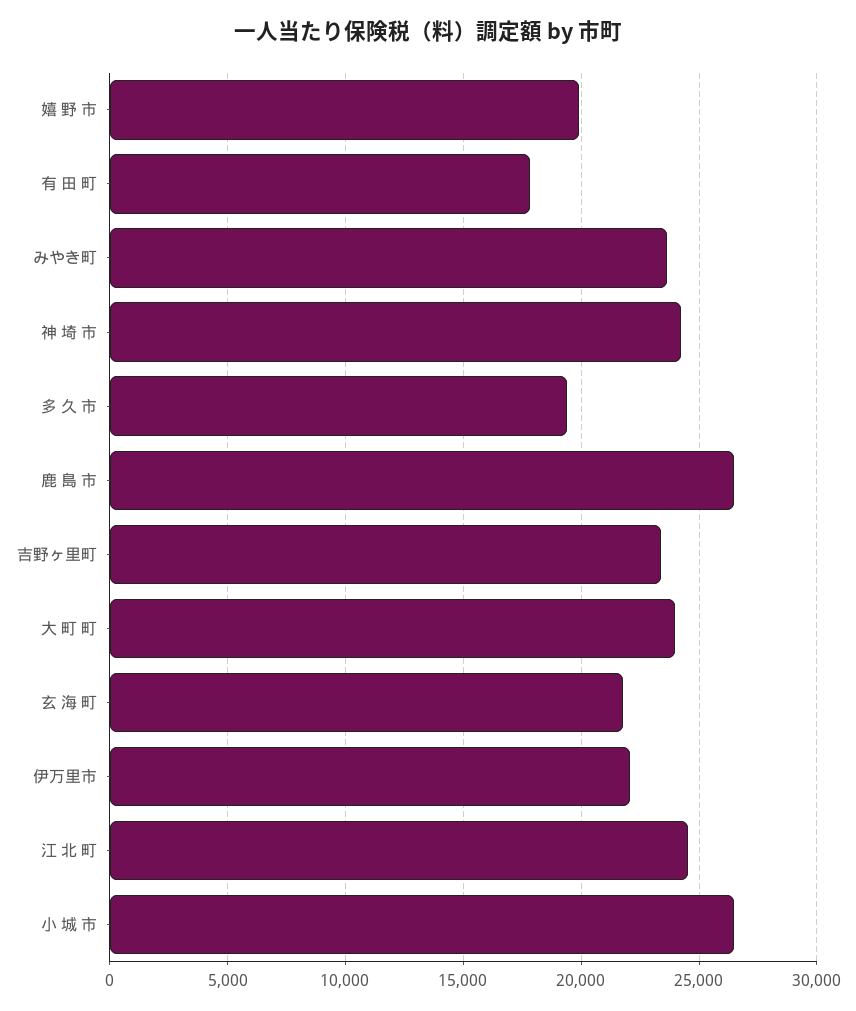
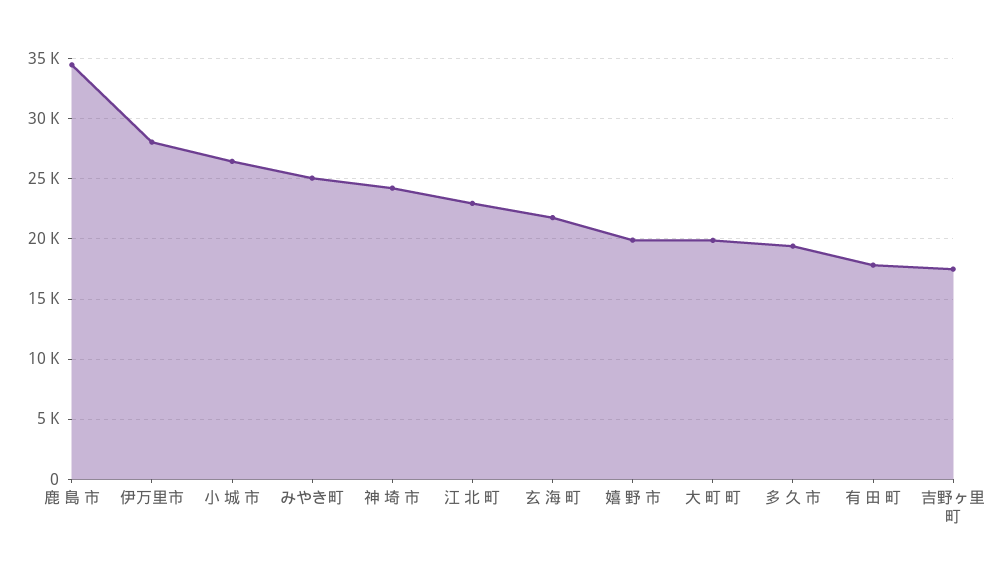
  {
    "嬉 野 市": 20000,
    "有 田 町": 18000,
-   "みやき町": 23500,
+   "みやき町": 25000,
    "神 埼 市": 24000,
    "多 久 市": 19500,
-   "鹿 島 市": 26500,
+   "鹿 島 市": 34500,
-   "吉野ヶ里町": 23500,
+   "吉野ヶ里町": 17500,
-   "大 町 町": 24000,
+   "大 町 町": 20000,
    "玄 海 町": 22000,
-   "伊万里市": 22000,
+   "伊万里市": 28000,
-   "江 北 町": 24500,
+   "江 北 町": 23000,
    "小 城 市": 26500
  }

